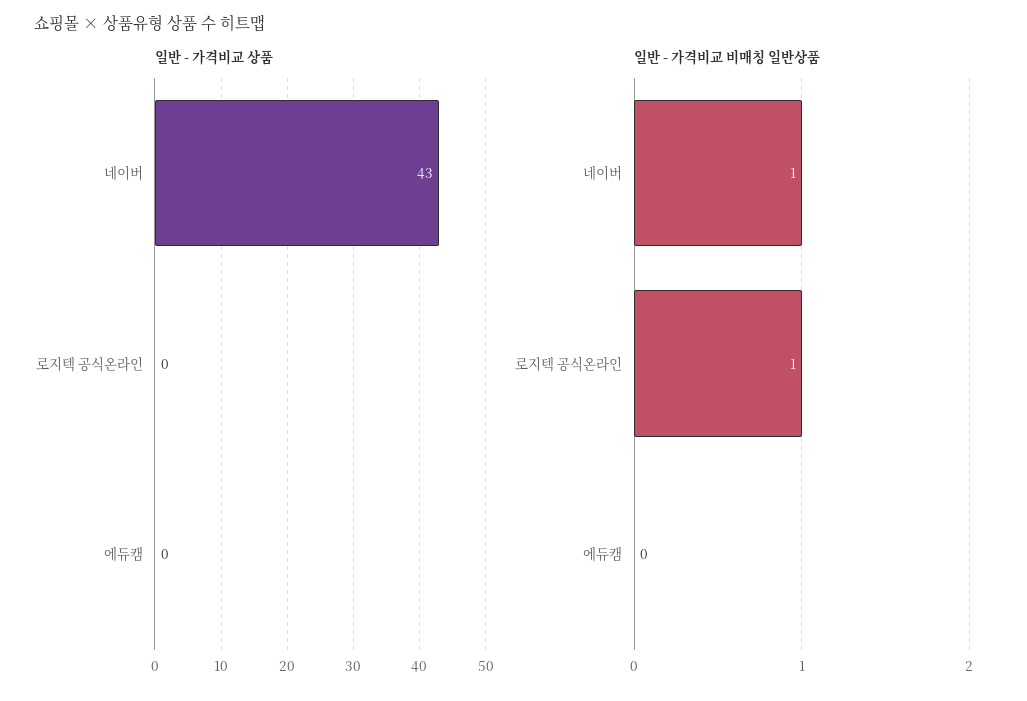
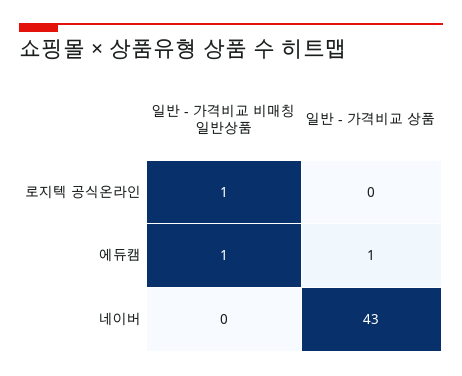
  {
    "일반 - 가격비교 상품": {
      "네이버": 43,
      "로지텍 공식온라인": 0,
-     "에듀캠": 0
+     "에듀캠": 1
    },
    "일반 - 가격비교 비매칭 일반상품": {
-     "네이버": 1,
+     "네이버": 0,
      "로지텍 공식온라인": 1,
-     "에듀캠": 0
+     "에듀캠": 1
    }
  }

